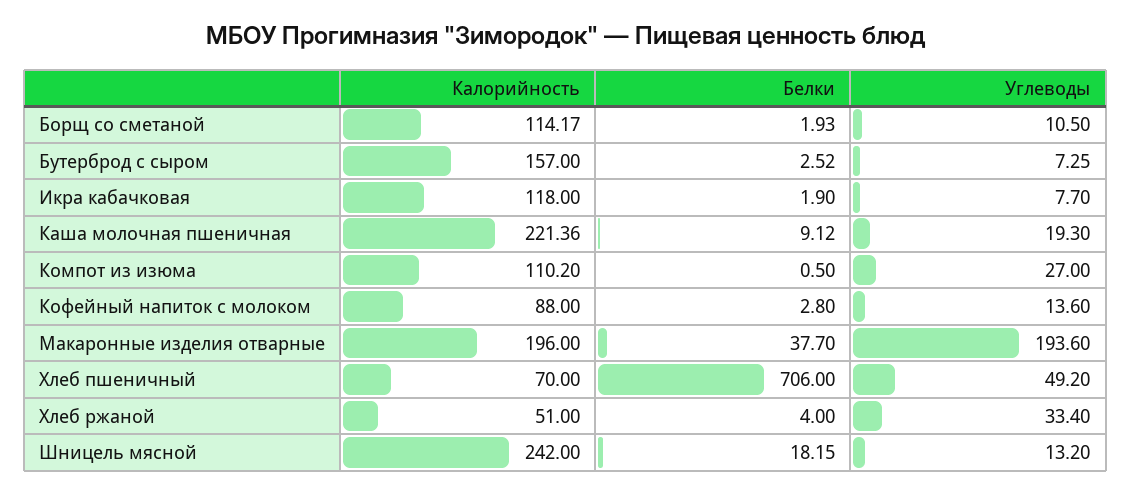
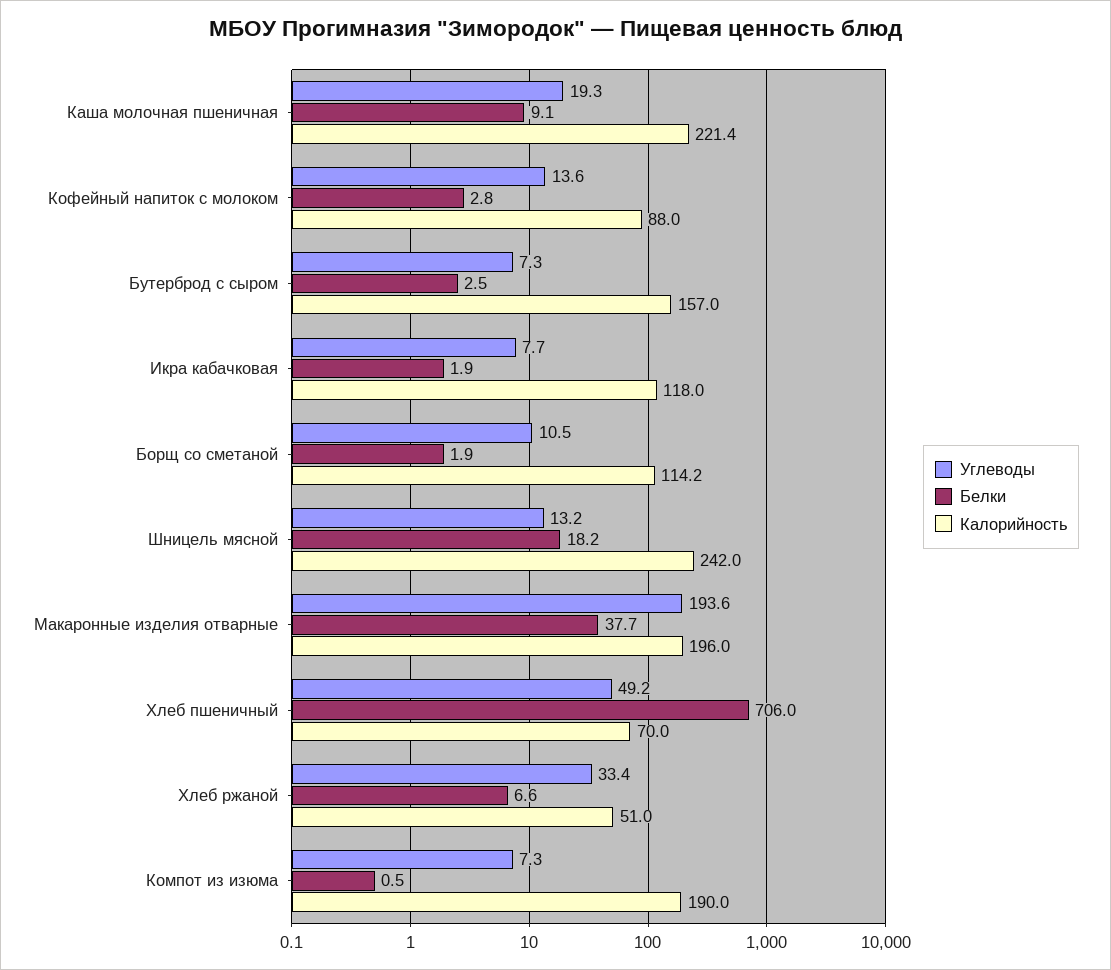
  {
    "Калорийность": {
      "Борщ со сметаной": 114.17,
      "Бутерброд с сыром": 157,
      "Икра кабачковая": 118,
      "Каша молочная пшеничная": 221.36,
-     "Компот из изюма": 110.2,
+     "Компот из изюма": 190,
      "Кофейный напиток с молоком": 88,
      "Макаронные изделия отварные": 196,
      "Хлеб пшеничный": 70,
      "Хлеб ржаной": 51,
      "Шницель мясной": 242
    },
    "Белки": {
      "Борщ со сметаной": 1.93,
      "Бутерброд с сыром": 2.52,
      "Икра кабачковая": 1.9,
      "Каша молочная пшеничная": 9.12,
      "Компот из изюма": 0.5,
      "Кофейный напиток с молоком": 2.8,
      "Макаронные изделия отварные": 37.7,
      "Хлеб пшеничный": 706,
-     "Хлеб ржаной": 4,
+     "Хлеб ржаной": 6.6,
      "Шницель мясной": 18.15
    },
    "Углеводы": {
      "Борщ со сметаной": 10.5,
      "Бутерброд с сыром": 7.25,
      "Икра кабачковая": 7.7,
      "Каша молочная пшеничная": 19.3,
-     "Компот из изюма": 27,
+     "Компот из изюма": 7.3,
      "Кофейный напиток с молоком": 13.6,
      "Макаронные изделия отварные": 193.6,
      "Хлеб пшеничный": 49.2,
      "Хлеб ржаной": 33.4,
      "Шницель мясной": 13.2
    }
  }

